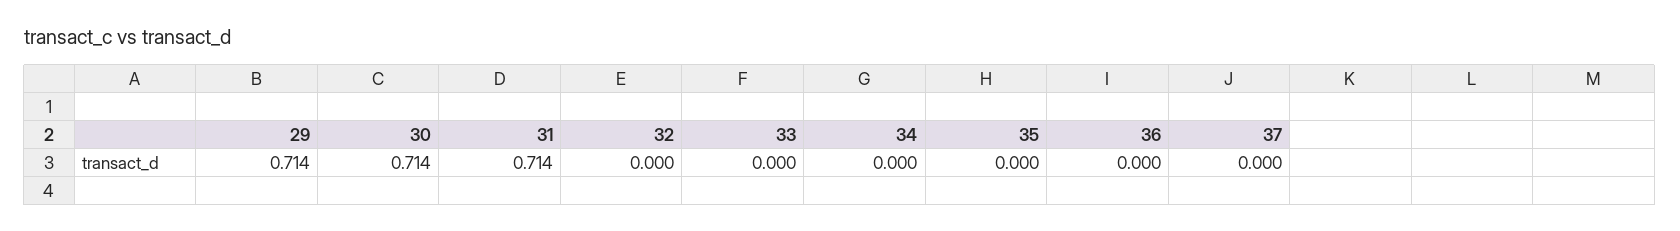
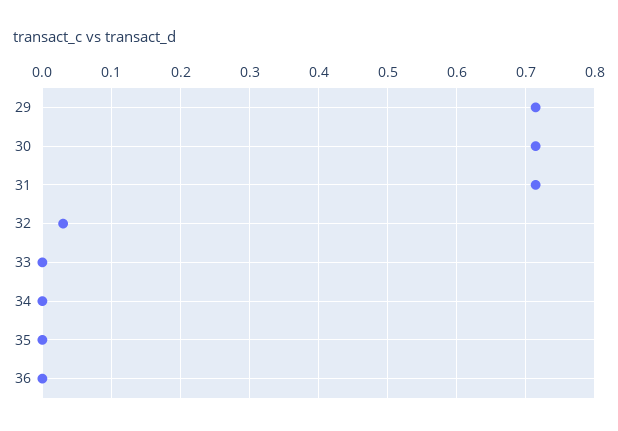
  {
    "29": 0.714,
    "30": 0.714,
    "31": 0.714,
-   "32": 0,
+   "32": 0.03,
    "33": 0,
    "34": 0,
    "35": 0,
-   "36": 0,
+   "36": 0
-   "37": 0
  }

